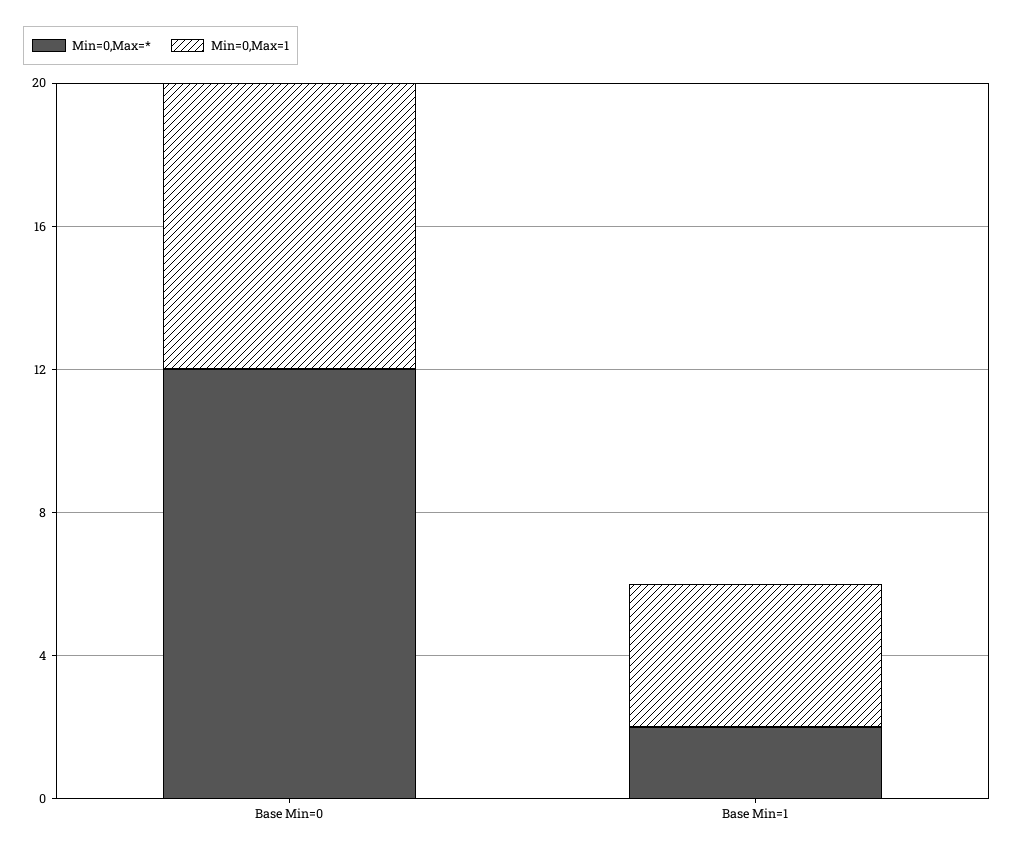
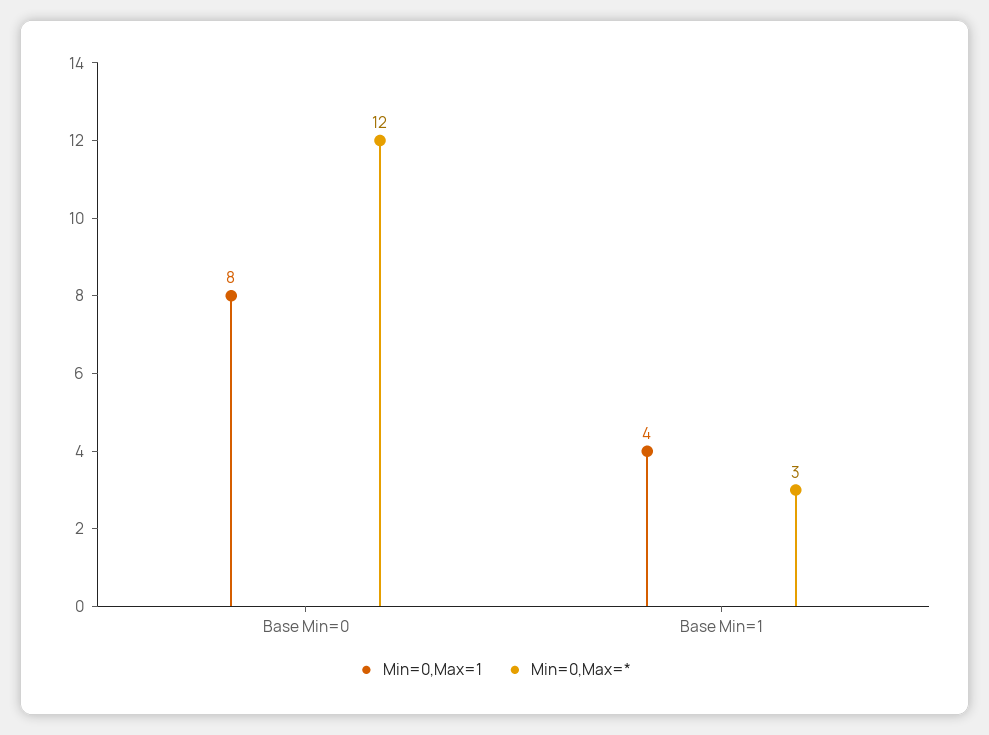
  {
    "Min=0,Max=*": {
      "Base Min=0": 12,
-     "Base Min=1": 2
+     "Base Min=1": 3
    },
    "Min=0,Max=1": {
      "Base Min=0": 8,
      "Base Min=1": 4
    }
  }

